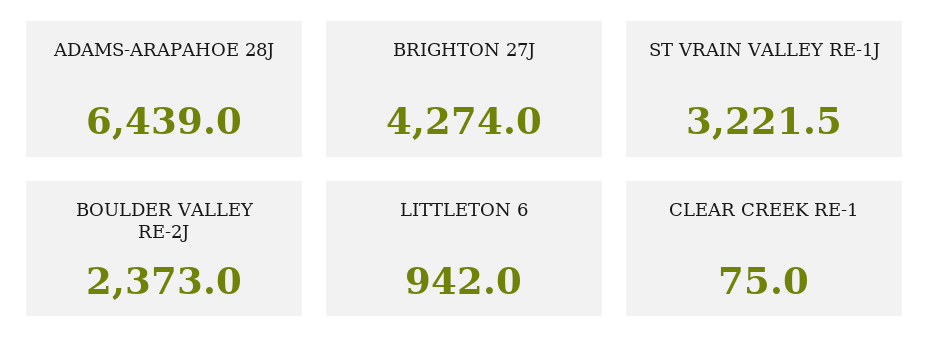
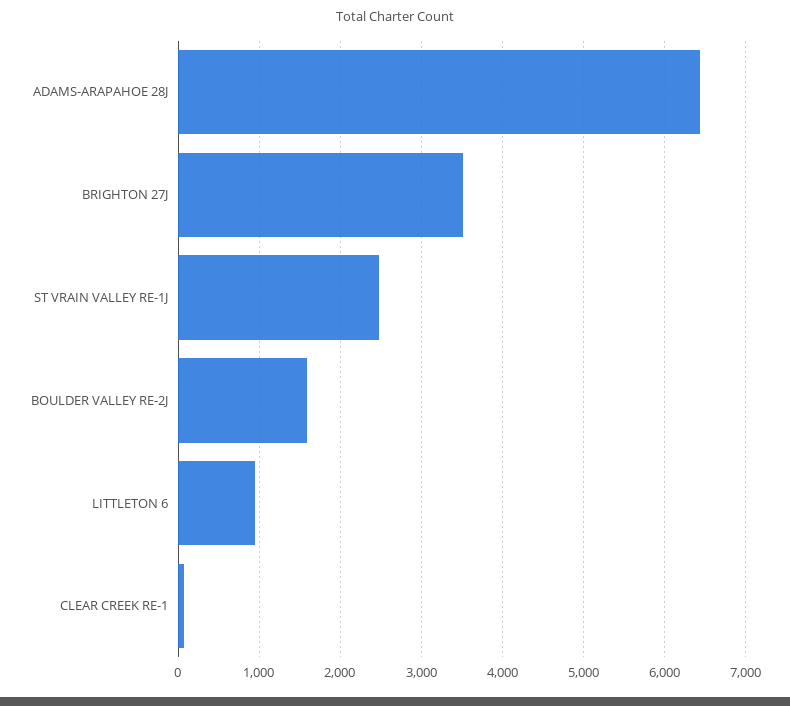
  {
    "ADAMS-ARAPAHOE 28J": 6439,
-   "BRIGHTON 27J": 4274,
+   "BRIGHTON 27J": 3500,
-   "ST VRAIN VALLEY RE-1J": 3221.5,
+   "ST VRAIN VALLEY RE-1J": 2500,
-   "BOULDER VALLEY RE-2J": 2373,
+   "BOULDER VALLEY RE-2J": 1600,
    "LITTLETON 6": 942,
    "CLEAR CREEK RE-1": 75
  }

